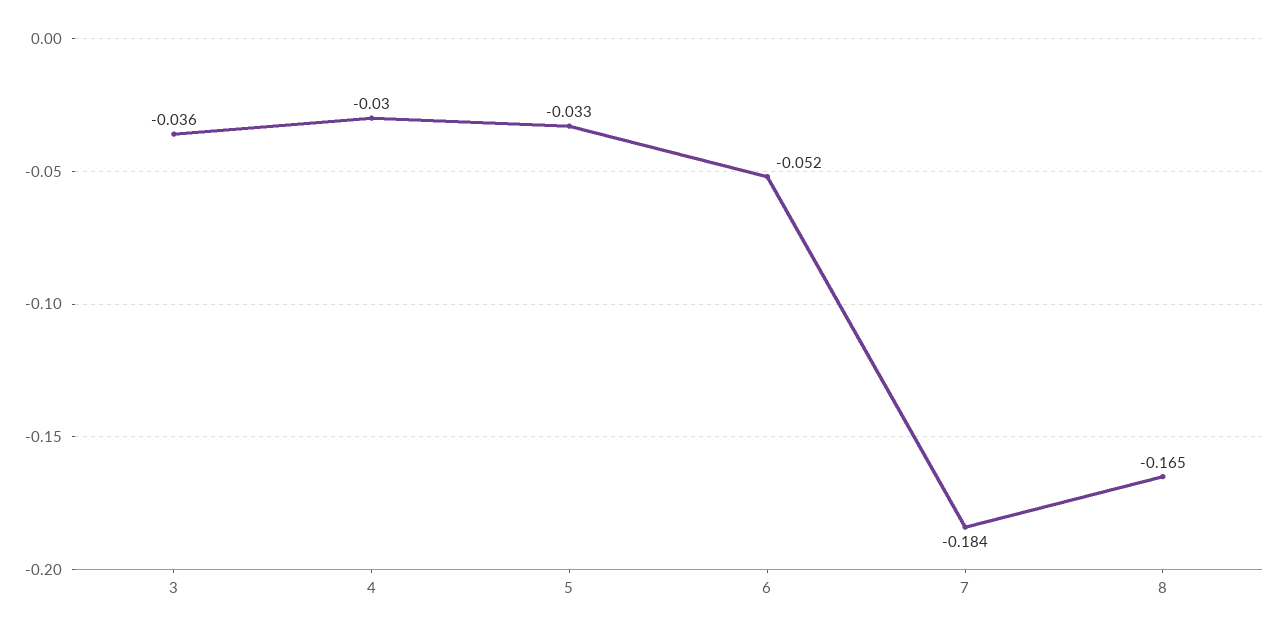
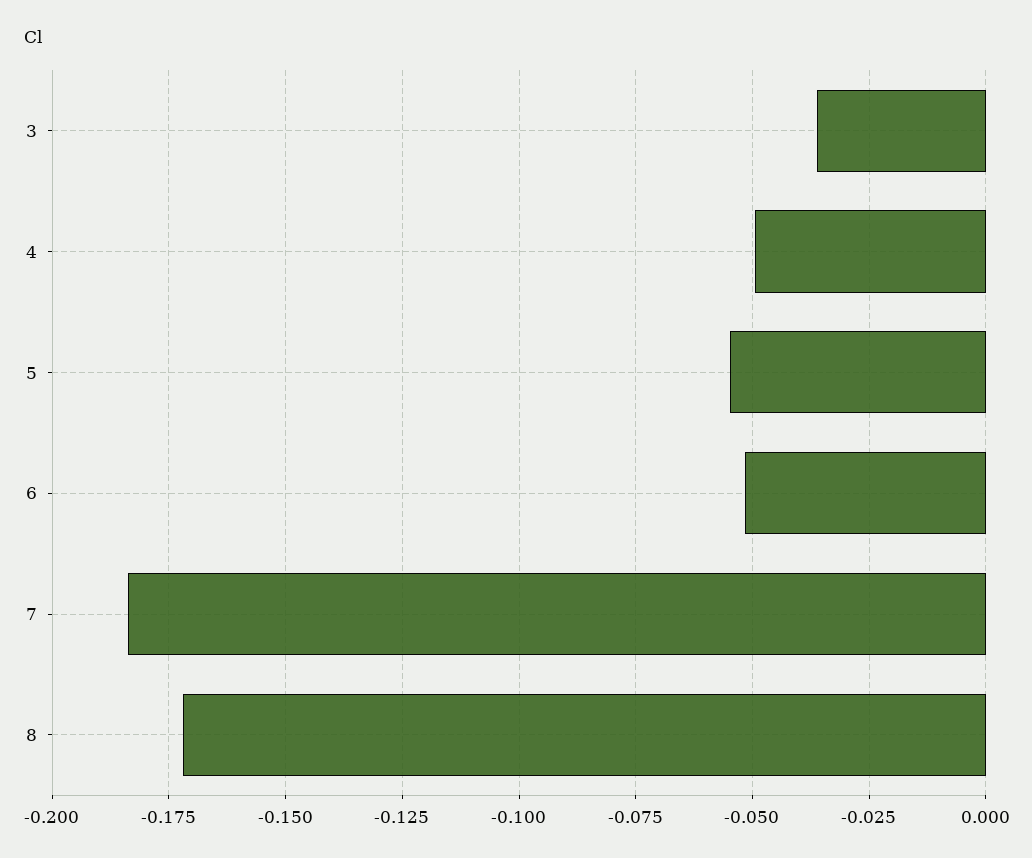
  {
    "3": -0.036,
-   "4": -0.03,
+   "4": -0.05,
-   "5": -0.033,
+   "5": -0.055,
    "6": -0.052,
    "7": -0.184,
-   "8": -0.165
+   "8": -0.1725
  }

